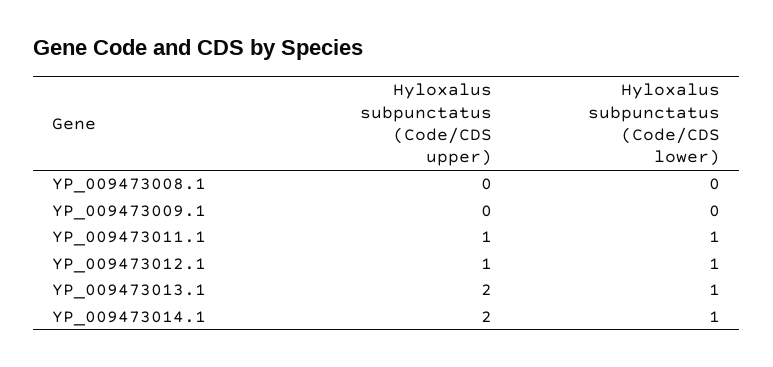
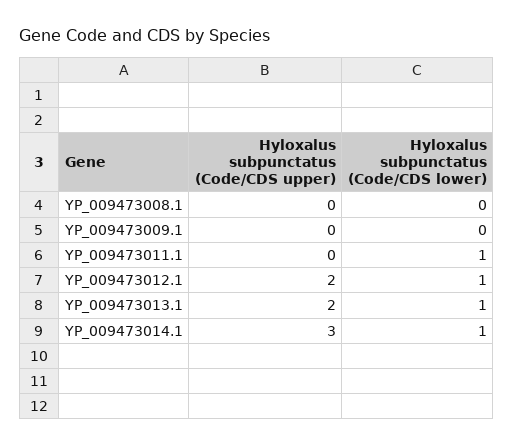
  {
    "Hyloxalus subpunctatus (Code/CDS upper)": {
      "YP_009473008.1": 0,
      "YP_009473009.1": 0,
-     "YP_009473011.1": 1,
+     "YP_009473011.1": 0,
-     "YP_009473012.1": 1,
+     "YP_009473012.1": 2,
      "YP_009473013.1": 2,
-     "YP_009473014.1": 2
+     "YP_009473014.1": 3
    },
    "Hyloxalus subpunctatus (Code/CDS lower)": {
      "YP_009473008.1": 0,
      "YP_009473009.1": 0,
      "YP_009473011.1": 1,
      "YP_009473012.1": 1,
      "YP_009473013.1": 1,
      "YP_009473014.1": 1
    }
  }

